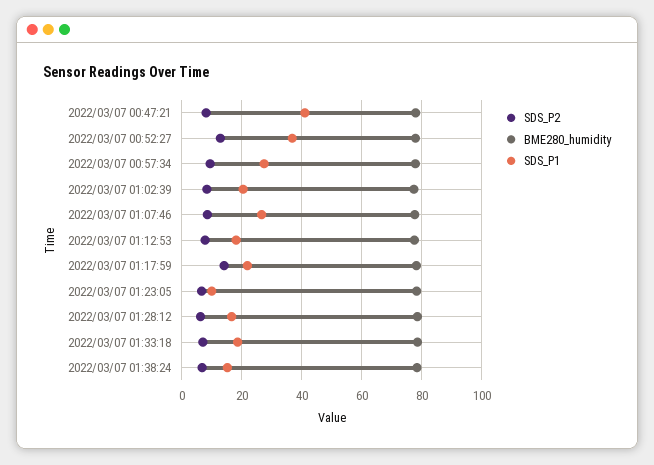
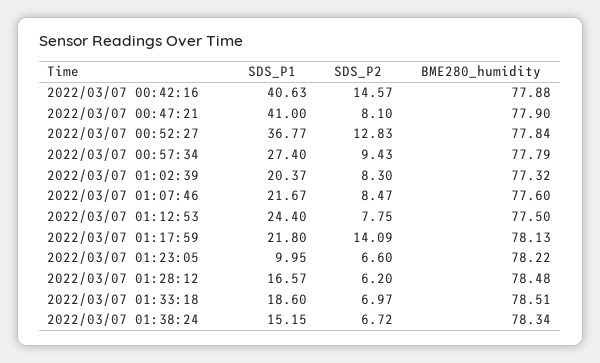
  {
    "SDS_P2": {
      "2022/03/07 00:47:21": 8.1,
      "2022/03/07 00:52:27": 12.83,
      "2022/03/07 00:57:34": 9.43,
      "2022/03/07 01:02:39": 8.3,
      "2022/03/07 01:07:46": 8.47,
      "2022/03/07 01:12:53": 7.75,
      "2022/03/07 01:17:59": 14.09,
      "2022/03/07 01:23:05": 6.6,
      "2022/03/07 01:28:12": 6.2,
      "2022/03/07 01:33:18": 6.97,
-     "2022/03/07 01:38:24": 6.72
+     "2022/03/07 01:38:24": 6.72,
+     "2022/03/07 00:42:16": 14.57
    },
    "BME280_humidity": {
      "2022/03/07 00:47:21": 77.9,
      "2022/03/07 00:52:27": 77.84,
      "2022/03/07 00:57:34": 77.79,
      "2022/03/07 01:02:39": 77.32,
      "2022/03/07 01:07:46": 77.6,
      "2022/03/07 01:12:53": 77.5,
      "2022/03/07 01:17:59": 78.13,
      "2022/03/07 01:23:05": 78.22,
      "2022/03/07 01:28:12": 78.48,
      "2022/03/07 01:33:18": 78.51,
-     "2022/03/07 01:38:24": 78.34
+     "2022/03/07 01:38:24": 78.34,
+     "2022/03/07 00:42:16": 77.88
    },
    "SDS_P1": {
      "2022/03/07 00:47:21": 41,
      "2022/03/07 00:52:27": 36.77,
      "2022/03/07 00:57:34": 27.4,
      "2022/03/07 01:02:39": 20.37,
-     "2022/03/07 01:07:46": 26,
+     "2022/03/07 01:07:46": 21.67,
-     "2022/03/07 01:12:53": 18,
+     "2022/03/07 01:12:53": 24.4,
      "2022/03/07 01:17:59": 21.8,
      "2022/03/07 01:23:05": 9.95,
      "2022/03/07 01:28:12": 16.57,
      "2022/03/07 01:33:18": 18.6,
-     "2022/03/07 01:38:24": 15.15
+     "2022/03/07 01:38:24": 15.15,
+     "2022/03/07 00:42:16": 40.63
    }
  }

